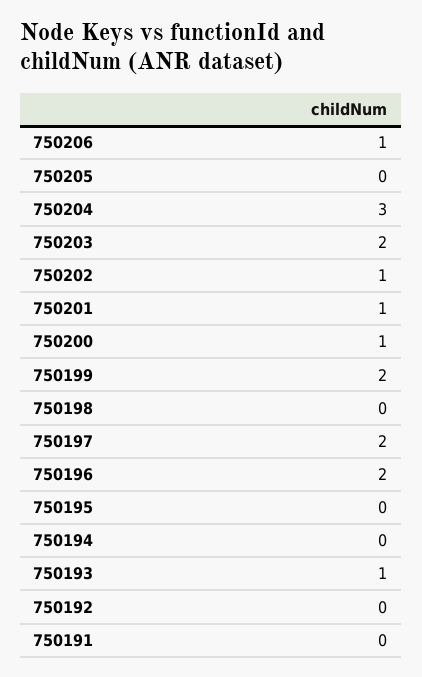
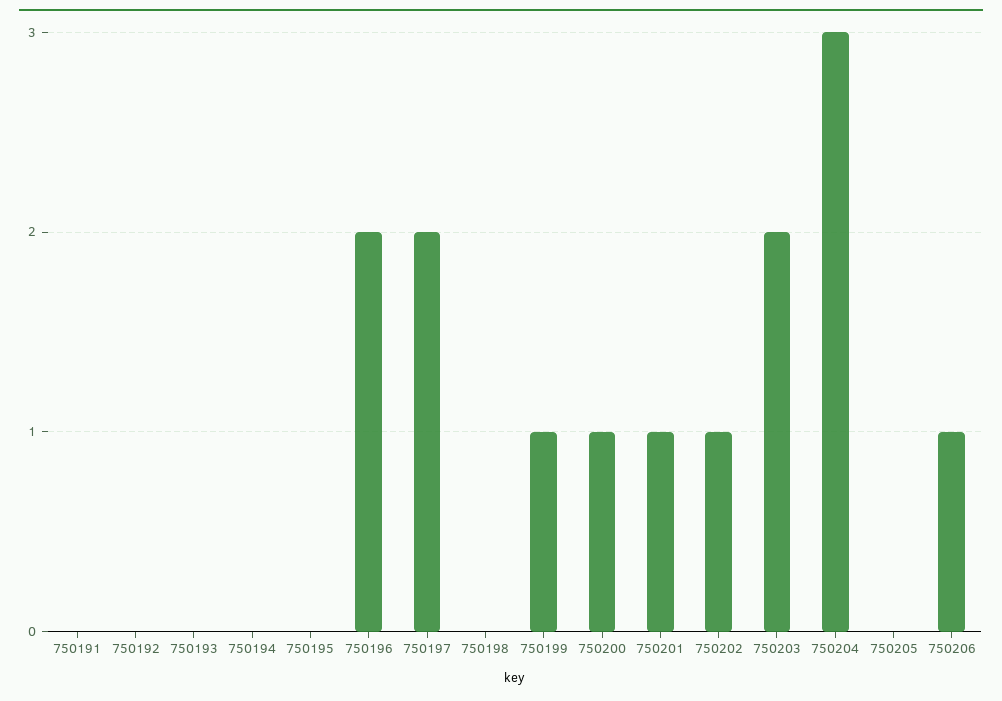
  {
    "750206": 1,
    "750205": 0,
    "750204": 3,
    "750203": 2,
    "750202": 1,
    "750201": 1,
    "750200": 1,
-   "750199": 2,
+   "750199": 1,
    "750198": 0,
    "750197": 2,
    "750196": 2,
    "750195": 0,
    "750194": 0,
-   "750193": 1,
+   "750193": 0,
    "750192": 0,
    "750191": 0
  }

